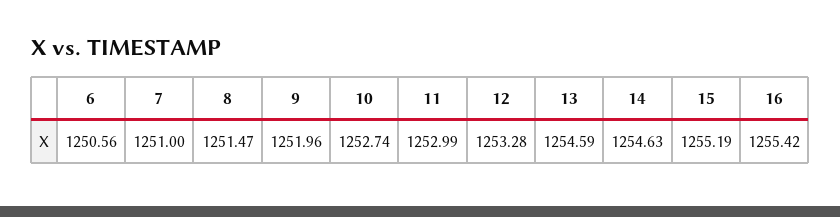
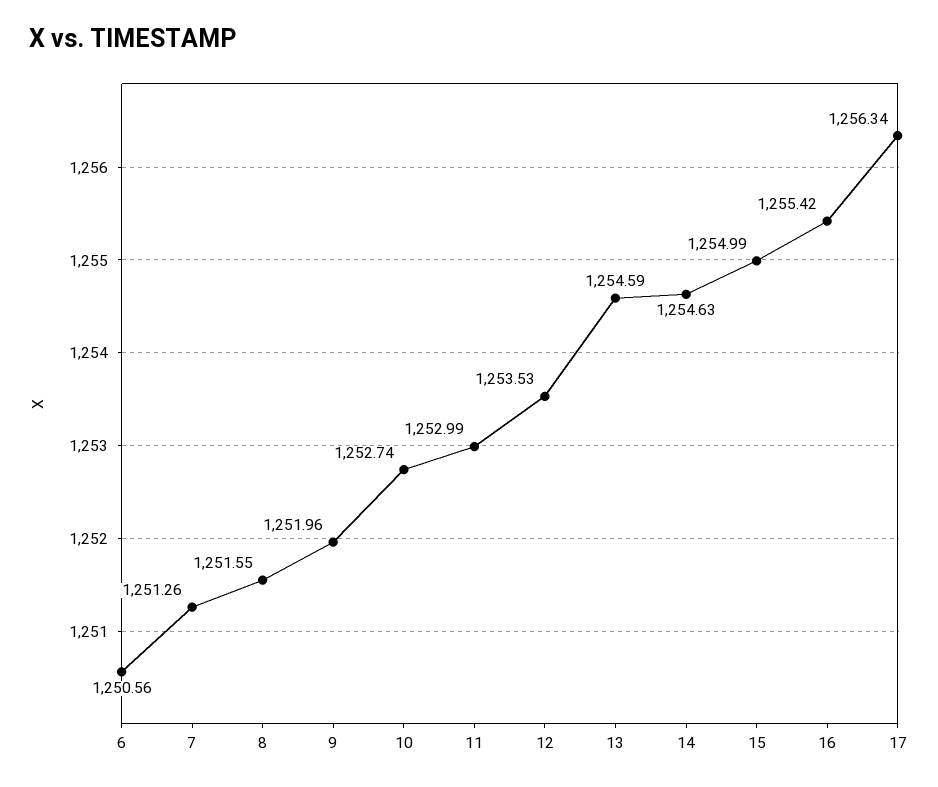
  {
    "6": 1250.56,
-   "7": 1251,
+   "7": 1251.26,
-   "8": 1251.47,
+   "8": 1251.55,
    "9": 1251.96,
    "10": 1252.74,
    "11": 1252.99,
-   "12": 1253.28,
+   "12": 1253.53,
    "13": 1254.59,
    "14": 1254.63,
-   "15": 1255.19,
+   "15": 1254.99,
-   "16": 1255.42
+   "16": 1255.42,
+   "17": 1256.34
  }

